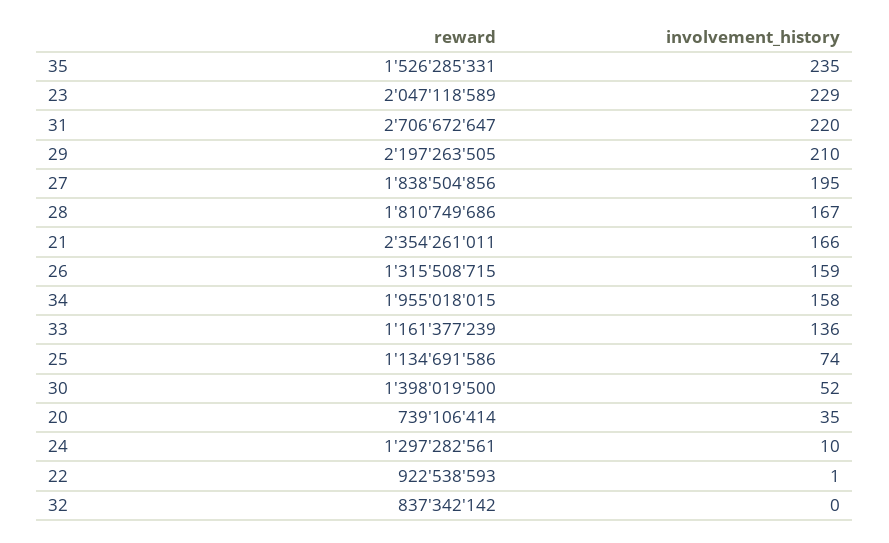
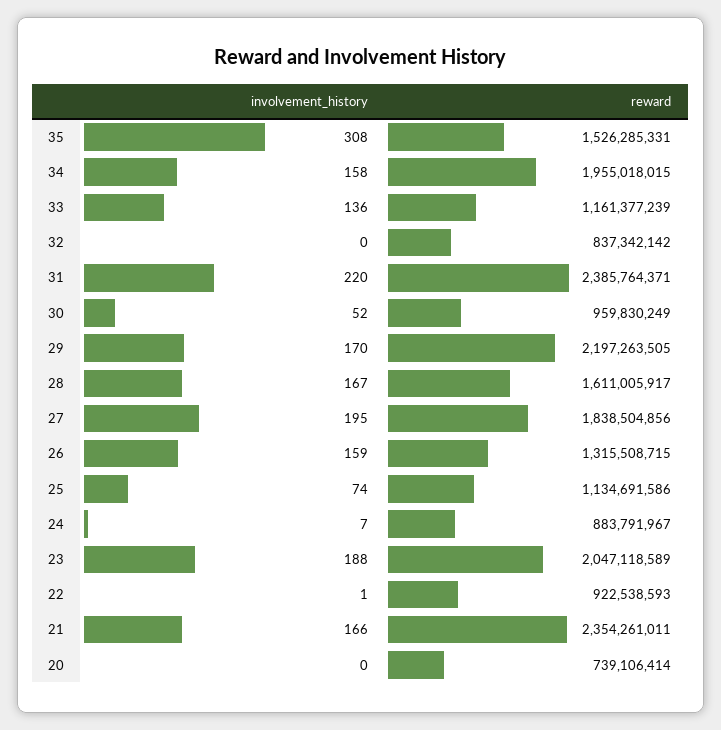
  {
    "reward": {
      "35": 1526285331,
      "23": 2047118589,
-     "31": 2706672647,
+     "31": 2385764371,
      "29": 2197263505,
      "27": 1838504856,
-     "28": 1810749686,
+     "28": 1611005917,
      "21": 2354261011,
      "26": 1315508715,
      "34": 1955018015,
      "33": 1161377239,
      "25": 1134691586,
-     "30": 1398019500,
+     "30": 959830249,
      "20": 739106414,
-     "24": 1297282561,
+     "24": 883791967,
      "22": 922538593,
      "32": 837342142
    },
    "involvement_history": {
-     "35": 235,
+     "35": 308,
-     "23": 229,
+     "23": 188,
      "31": 220,
-     "29": 210,
+     "29": 170,
      "27": 195,
      "28": 167,
      "21": 166,
      "26": 159,
      "34": 158,
      "33": 136,
      "25": 74,
      "30": 52,
-     "20": 35,
+     "20": 0,
-     "24": 10,
+     "24": 7,
      "22": 1,
      "32": 0
    }
  }

